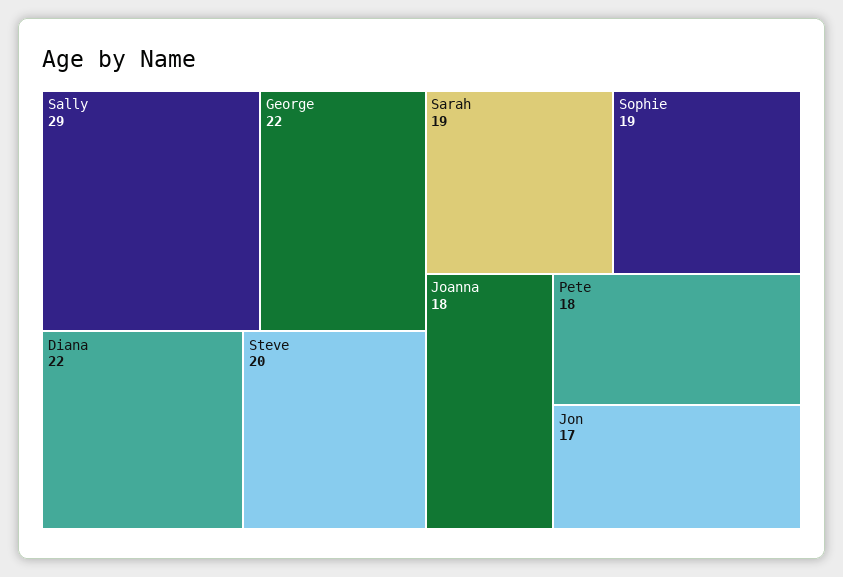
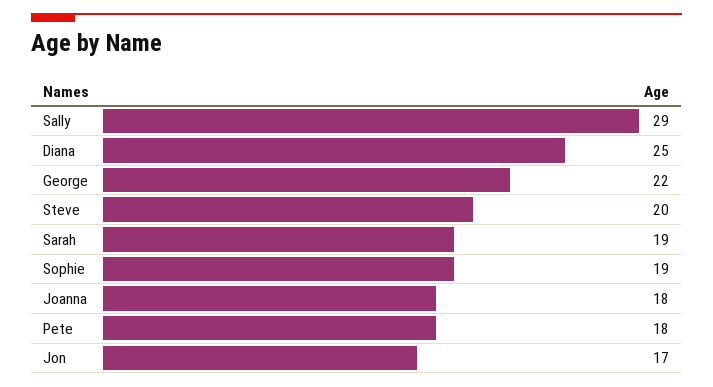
  {
    "Sally": 29,
    "George": 22,
-   "Diana": 22,
+   "Diana": 25,
    "Steve": 20,
    "Sarah": 19,
    "Sophie": 19,
    "Joanna": 18,
    "Pete": 18,
    "Jon": 17
  }

